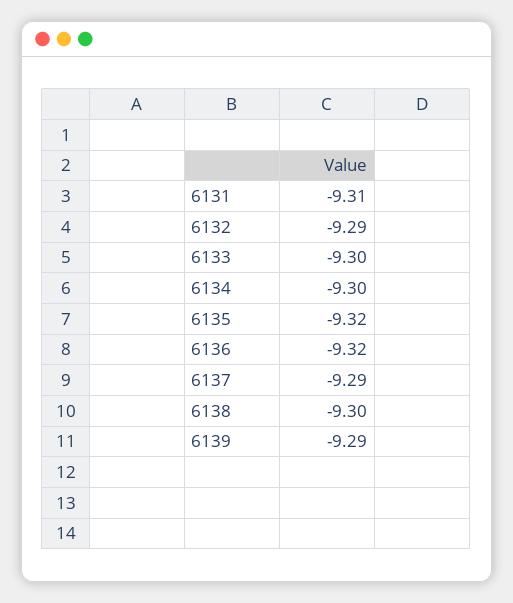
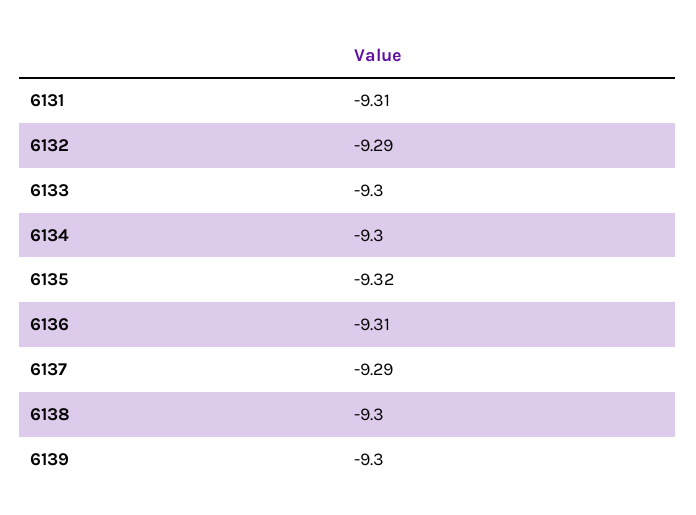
  {
    "6131": -9.31,
    "6132": -9.29,
    "6133": -9.3,
    "6134": -9.3,
    "6135": -9.32,
-   "6136": -9.32,
+   "6136": -9.31,
    "6137": -9.29,
    "6138": -9.3,
-   "6139": -9.29
+   "6139": -9.3
  }

